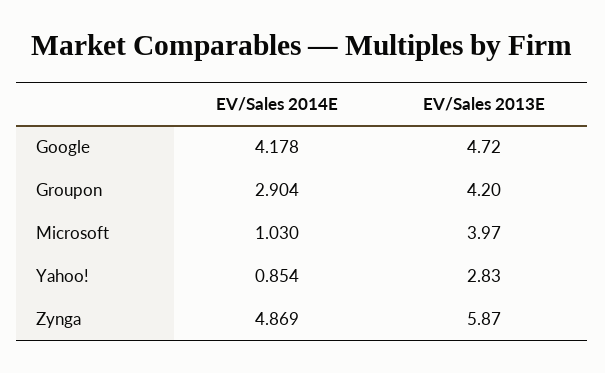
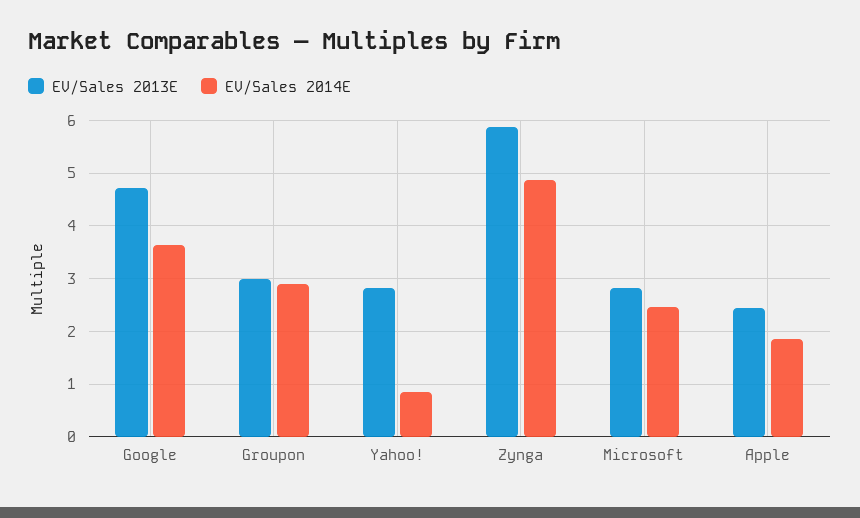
  {
    "EV/Sales 2014E": {
-     "Google": 4.178,
+     "Google": 3.6,
      "Groupon": 2.904,
-     "Microsoft": 1.03,
+     "Microsoft": 2.4,
      "Yahoo!": 0.854,
-     "Zynga": 4.869
+     "Zynga": 4.869,
+     "Apple": 1.8
    },
    "EV/Sales 2013E": {
      "Google": 4.72,
-     "Groupon": 4.2,
+     "Groupon": 3,
-     "Microsoft": 3.97,
+     "Microsoft": 2.8,
      "Yahoo!": 2.83,
-     "Zynga": 5.87
+     "Zynga": 5.87,
+     "Apple": 2.4
    }
  }

